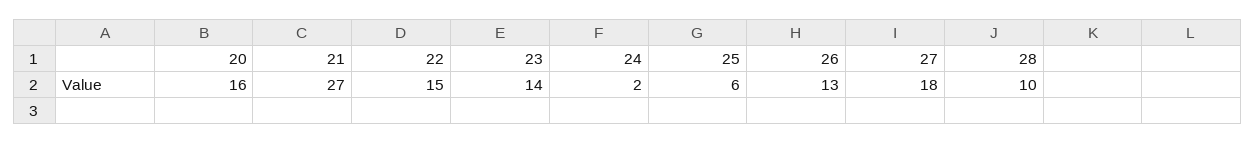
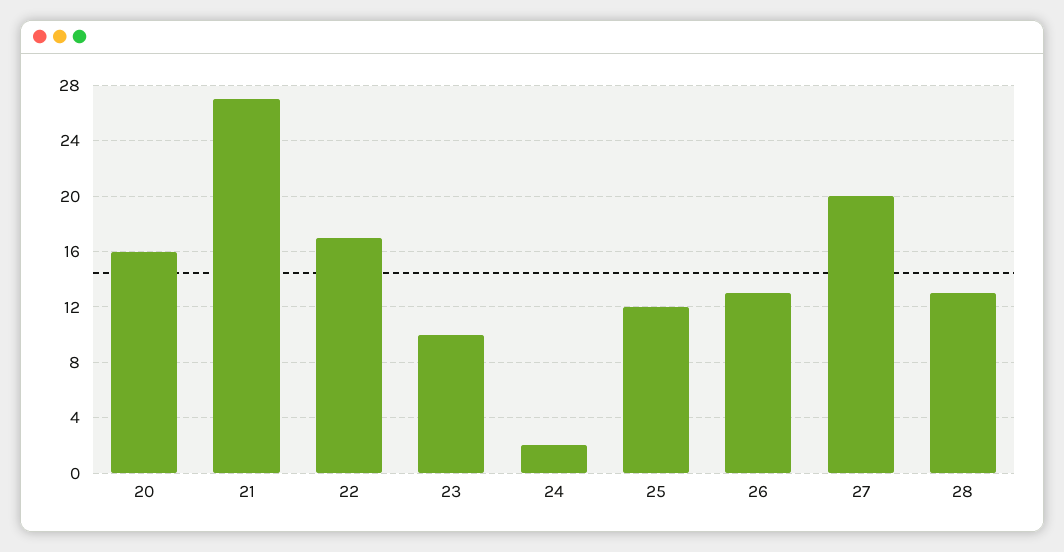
  {
    "20": 16,
    "21": 27,
-   "22": 15,
+   "22": 17,
-   "23": 14,
+   "23": 10,
    "24": 2,
-   "25": 6,
+   "25": 12,
    "26": 13,
-   "27": 18,
+   "27": 20,
-   "28": 10
+   "28": 13
  }

